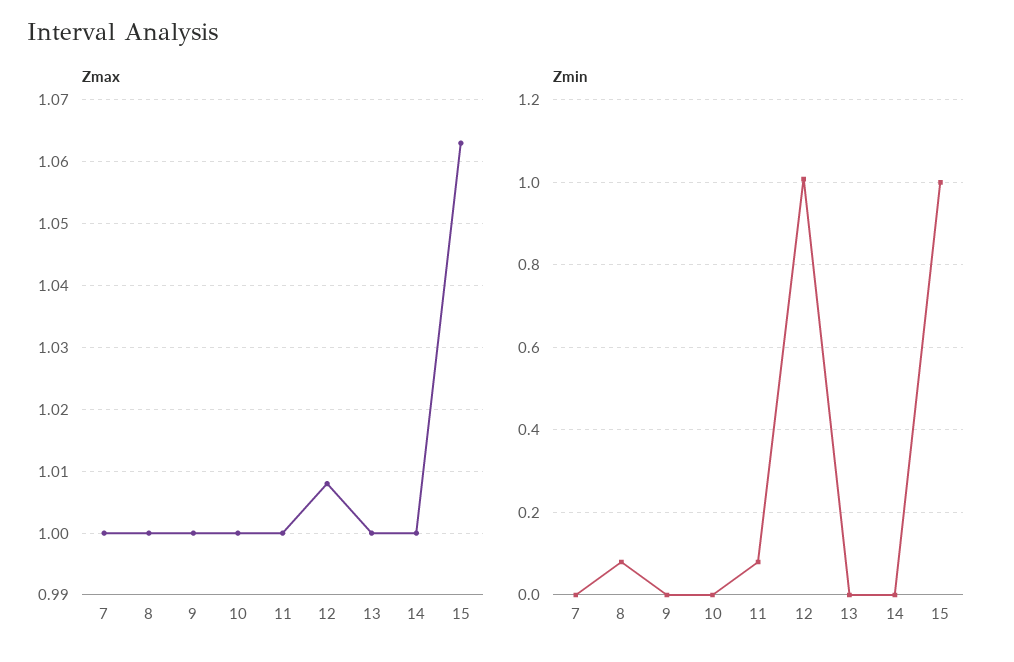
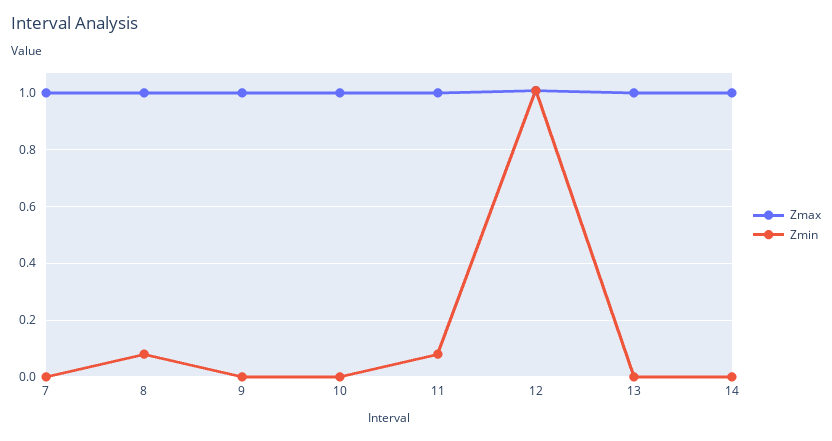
  {
    "Zmax": {
      "7": 1,
      "8": 1,
      "9": 1,
      "10": 1,
      "11": 1,
      "12": 1.008,
      "13": 1,
-     "14": 1,
+     "14": 1
-     "15": 1.063
    },
    "Zmin": {
      "7": 0,
      "8": 0.08,
      "9": 0,
      "10": 0,
      "11": 0.08,
      "12": 1,
      "13": 0,
-     "14": 0,
+     "14": 0
-     "15": 1
    }
  }

